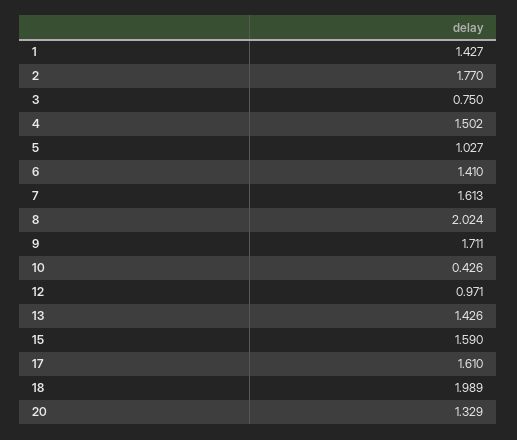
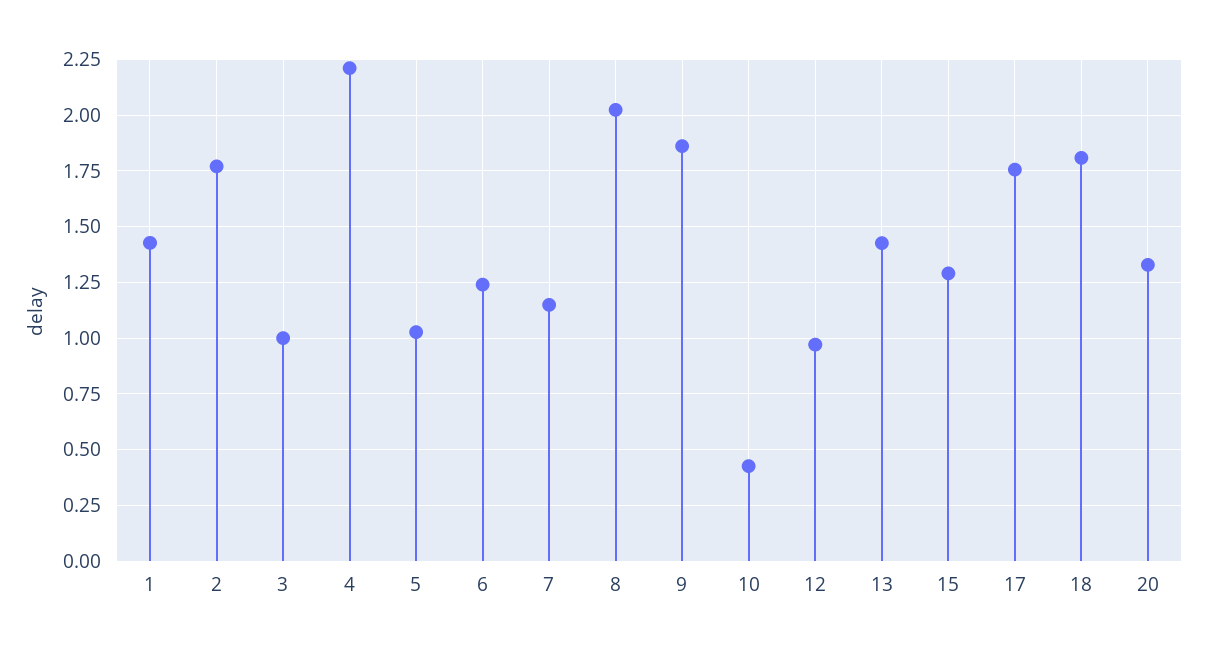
  {
    "1": 1.427,
    "2": 1.77,
-   "3": 0.75,
+   "3": 1,
-   "4": 1.502,
+   "4": 2.2,
    "5": 1.027,
-   "6": 1.41,
+   "6": 1.25,
-   "7": 1.613,
+   "7": 1.15,
    "8": 2.024,
-   "9": 1.711,
+   "9": 1.85,
    "10": 0.426,
    "12": 0.971,
    "13": 1.426,
-   "15": 1.59,
+   "15": 1.3,
-   "17": 1.61,
+   "17": 1.75,
-   "18": 1.989,
+   "18": 1.8,
    "20": 1.329
  }

